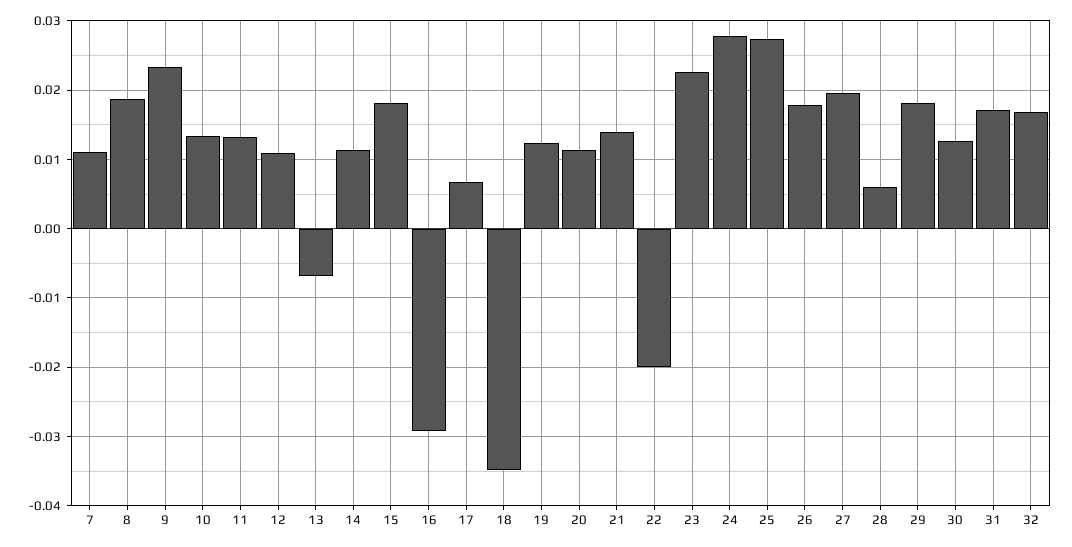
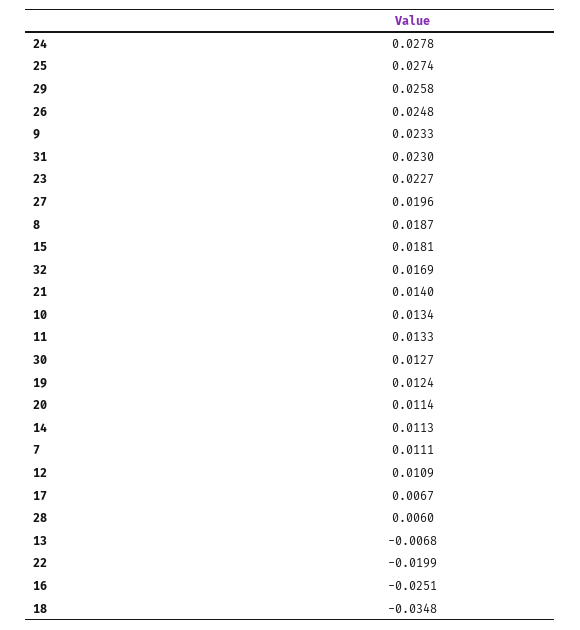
  {
    "7": 0.0111,
    "8": 0.0187,
    "9": 0.0233,
    "10": 0.0134,
    "11": 0.0133,
    "12": 0.0109,
    "13": -0.0068,
    "14": 0.0113,
    "15": 0.0181,
-   "16": -0.029,
+   "16": -0.0251,
    "17": 0.0067,
    "18": -0.0348,
    "19": 0.0124,
    "20": 0.0114,
    "21": 0.014,
    "22": -0.0199,
    "23": 0.0227,
    "24": 0.0278,
    "25": 0.0274,
-   "26": 0.018,
+   "26": 0.0248,
    "27": 0.0196,
    "28": 0.006,
-   "29": 0.018,
+   "29": 0.0258,
    "30": 0.0127,
-   "31": 0.017,
+   "31": 0.023,
    "32": 0.0169
  }

